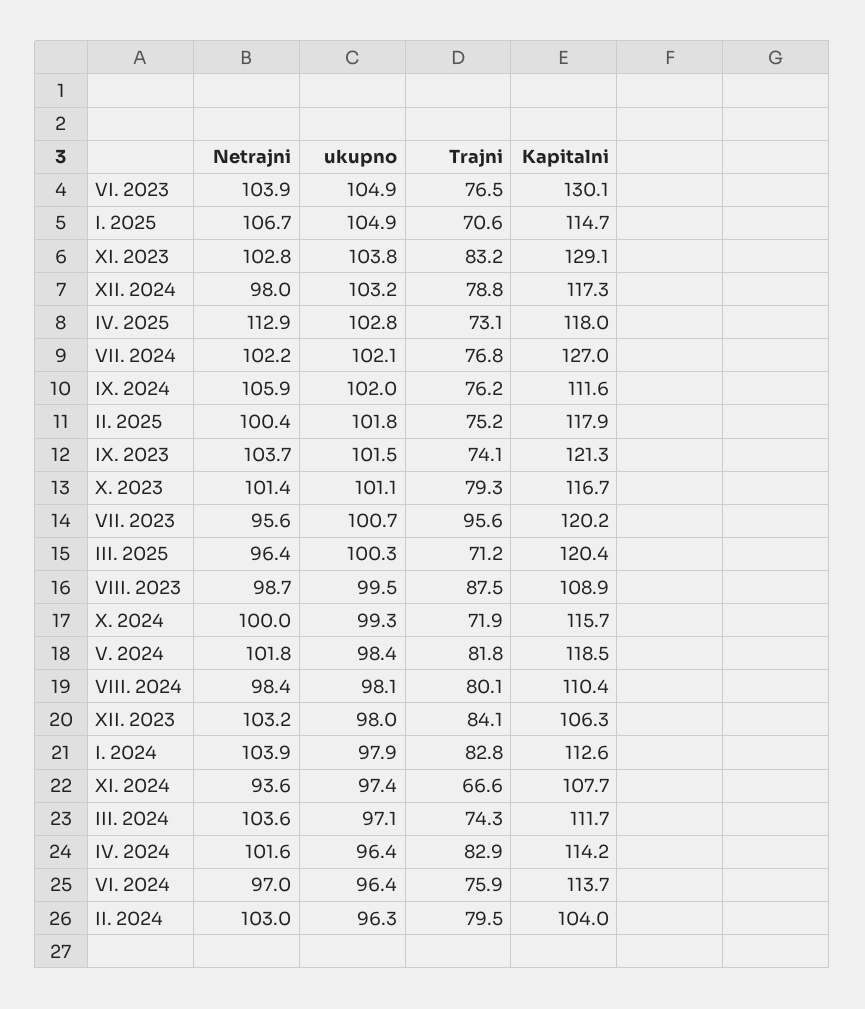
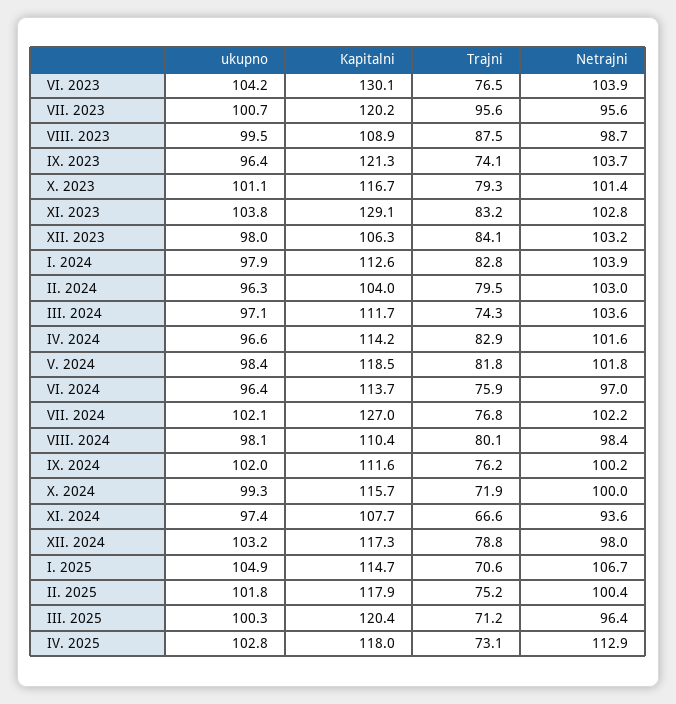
  {
    "Netrajni": {
      "VI. 2023": 103.9,
      "I. 2025": 106.7,
      "XI. 2023": 102.8,
      "XII. 2024": 98,
      "IV. 2025": 112.9,
      "VII. 2024": 102.2,
-     "IX. 2024": 105.9,
+     "IX. 2024": 100.2,
      "II. 2025": 100.4,
      "IX. 2023": 103.7,
      "X. 2023": 101.4,
      "VII. 2023": 95.6,
      "III. 2025": 96.4,
      "VIII. 2023": 98.7,
      "X. 2024": 100,
      "V. 2024": 101.8,
      "VIII. 2024": 98.4,
      "XII. 2023": 103.2,
      "I. 2024": 103.9,
      "XI. 2024": 93.6,
      "III. 2024": 103.6,
      "IV. 2024": 101.6,
      "VI. 2024": 97,
      "II. 2024": 103
    },
    "ukupno": {
-     "VI. 2023": 104.9,
+     "VI. 2023": 104.2,
      "I. 2025": 104.9,
      "XI. 2023": 103.8,
      "XII. 2024": 103.2,
      "IV. 2025": 102.8,
      "VII. 2024": 102.1,
      "IX. 2024": 102,
      "II. 2025": 101.8,
-     "IX. 2023": 101.5,
+     "IX. 2023": 96.4,
      "X. 2023": 101.1,
      "VII. 2023": 100.7,
      "III. 2025": 100.3,
      "VIII. 2023": 99.5,
      "X. 2024": 99.3,
      "V. 2024": 98.4,
      "VIII. 2024": 98.1,
      "XII. 2023": 98,
      "I. 2024": 97.9,
      "XI. 2024": 97.4,
      "III. 2024": 97.1,
-     "IV. 2024": 96.4,
+     "IV. 2024": 96.6,
      "VI. 2024": 96.4,
      "II. 2024": 96.3
    },
    "Trajni": {
      "VI. 2023": 76.5,
      "I. 2025": 70.6,
      "XI. 2023": 83.2,
      "XII. 2024": 78.8,
      "IV. 2025": 73.1,
      "VII. 2024": 76.8,
      "IX. 2024": 76.2,
      "II. 2025": 75.2,
      "IX. 2023": 74.1,
      "X. 2023": 79.3,
      "VII. 2023": 95.6,
      "III. 2025": 71.2,
      "VIII. 2023": 87.5,
      "X. 2024": 71.9,
      "V. 2024": 81.8,
      "VIII. 2024": 80.1,
      "XII. 2023": 84.1,
      "I. 2024": 82.8,
      "XI. 2024": 66.6,
      "III. 2024": 74.3,
      "IV. 2024": 82.9,
      "VI. 2024": 75.9,
      "II. 2024": 79.5
    },
    "Kapitalni": {
      "VI. 2023": 130.1,
      "I. 2025": 114.7,
      "XI. 2023": 129.1,
      "XII. 2024": 117.3,
      "IV. 2025": 118,
      "VII. 2024": 127,
      "IX. 2024": 111.6,
      "II. 2025": 117.9,
      "IX. 2023": 121.3,
      "X. 2023": 116.7,
      "VII. 2023": 120.2,
      "III. 2025": 120.4,
      "VIII. 2023": 108.9,
      "X. 2024": 115.7,
      "V. 2024": 118.5,
      "VIII. 2024": 110.4,
      "XII. 2023": 106.3,
      "I. 2024": 112.6,
      "XI. 2024": 107.7,
      "III. 2024": 111.7,
      "IV. 2024": 114.2,
      "VI. 2024": 113.7,
      "II. 2024": 104
    }
  }

